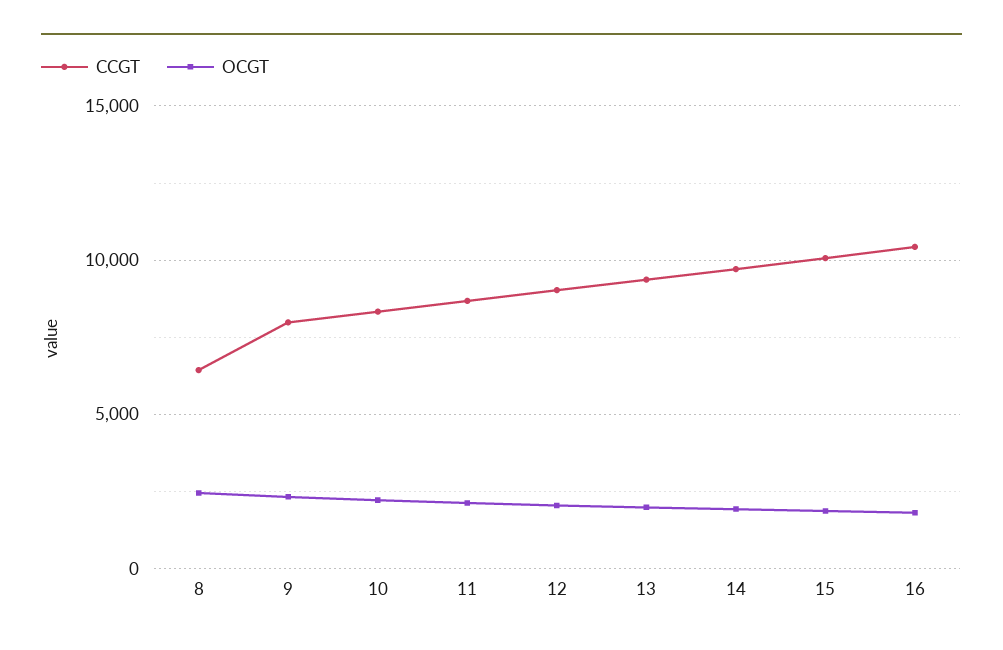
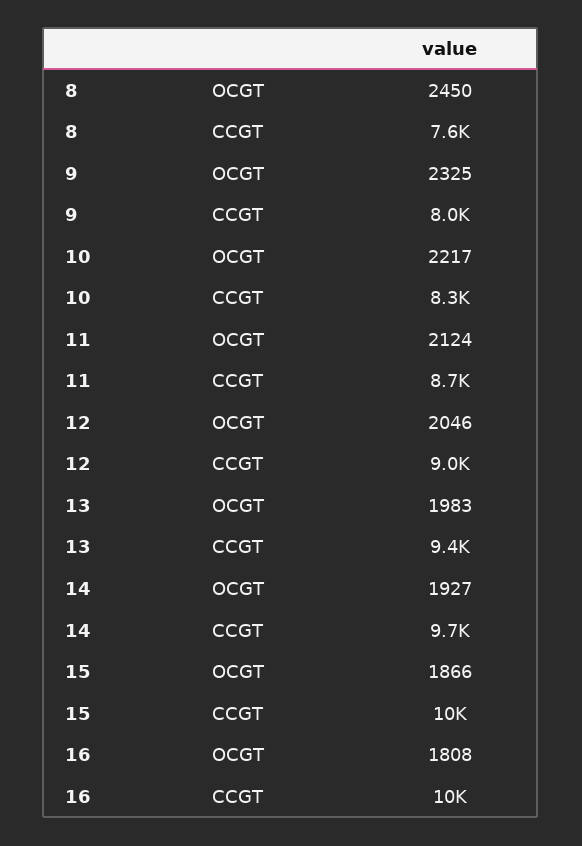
  {
    "CCGT": {
-     "8": 6500,
+     "8": 7600,
      "9": 8000,
      "10": 8300,
      "11": 8700,
      "12": 9000,
      "13": 9400,
      "14": 9700,
      "15": 10000,
      "16": 10000
    },
    "OCGT": {
      "8": 2450,
      "9": 2325,
      "10": 2217,
      "11": 2124,
      "12": 2046,
      "13": 1983,
      "14": 1927,
      "15": 1866,
      "16": 1808
    }
  }

